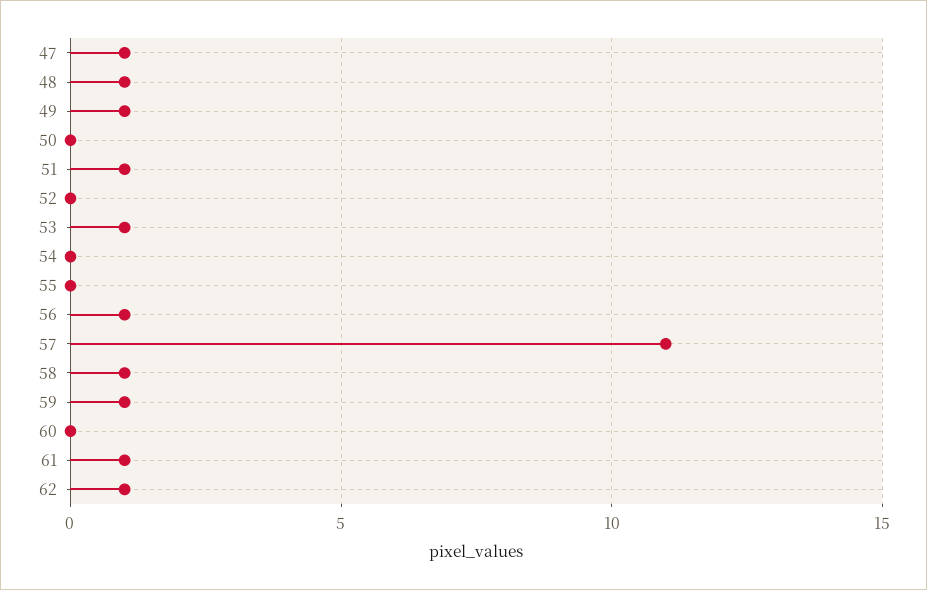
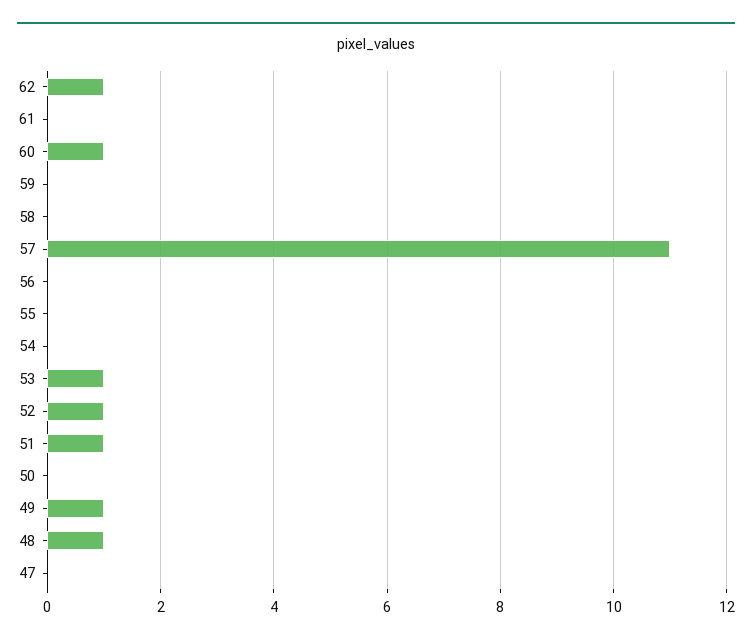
  {
-   "47": 1,
+   "47": 0,
    "48": 1,
    "49": 1,
    "50": 0,
    "51": 1,
-   "52": 0,
+   "52": 1,
    "53": 1,
    "54": 0,
    "55": 0,
-   "56": 1,
+   "56": 0,
    "57": 11,
-   "58": 1,
+   "58": 0,
-   "59": 1,
+   "59": 0,
-   "60": 0,
+   "60": 1,
-   "61": 1,
+   "61": 0,
    "62": 1
  }

